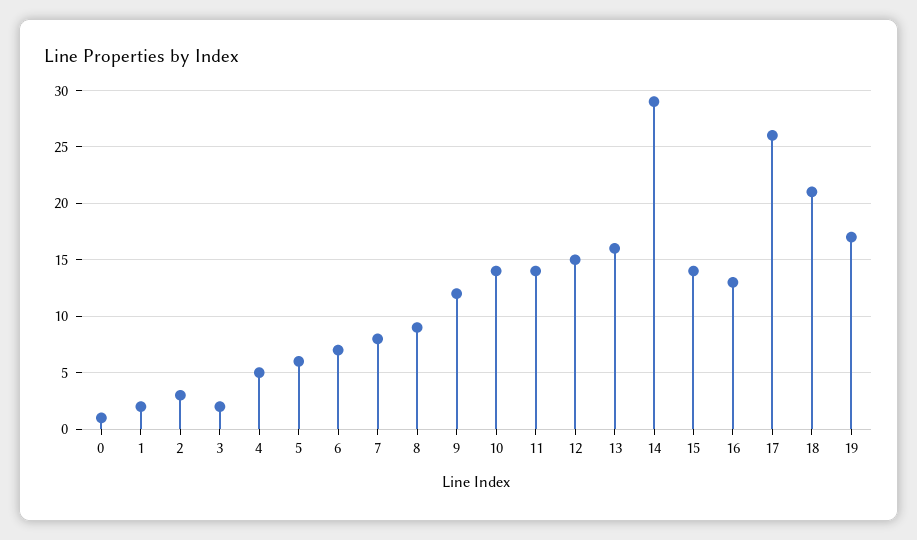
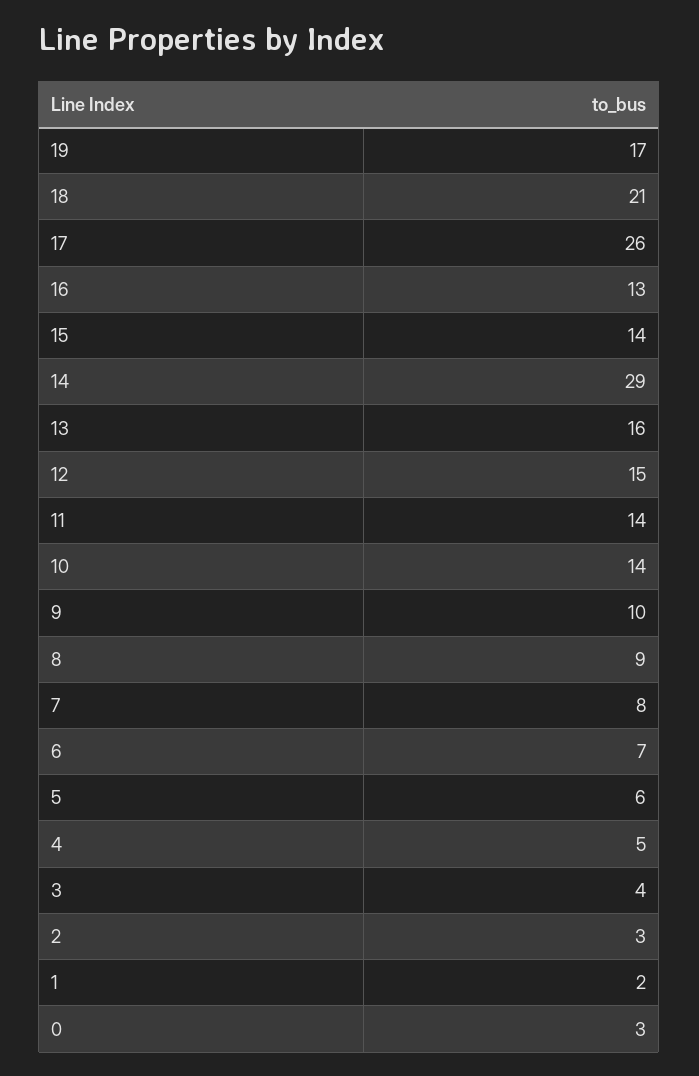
  {
-   "0": 1,
+   "0": 3,
    "1": 2,
    "2": 3,
-   "3": 2,
+   "3": 4,
    "4": 5,
    "5": 6,
    "6": 7,
    "7": 8,
    "8": 9,
-   "9": 12,
+   "9": 10,
    "10": 14,
    "11": 14,
    "12": 15,
    "13": 16,
    "14": 29,
    "15": 14,
    "16": 13,
    "17": 26,
    "18": 21,
    "19": 17
  }

